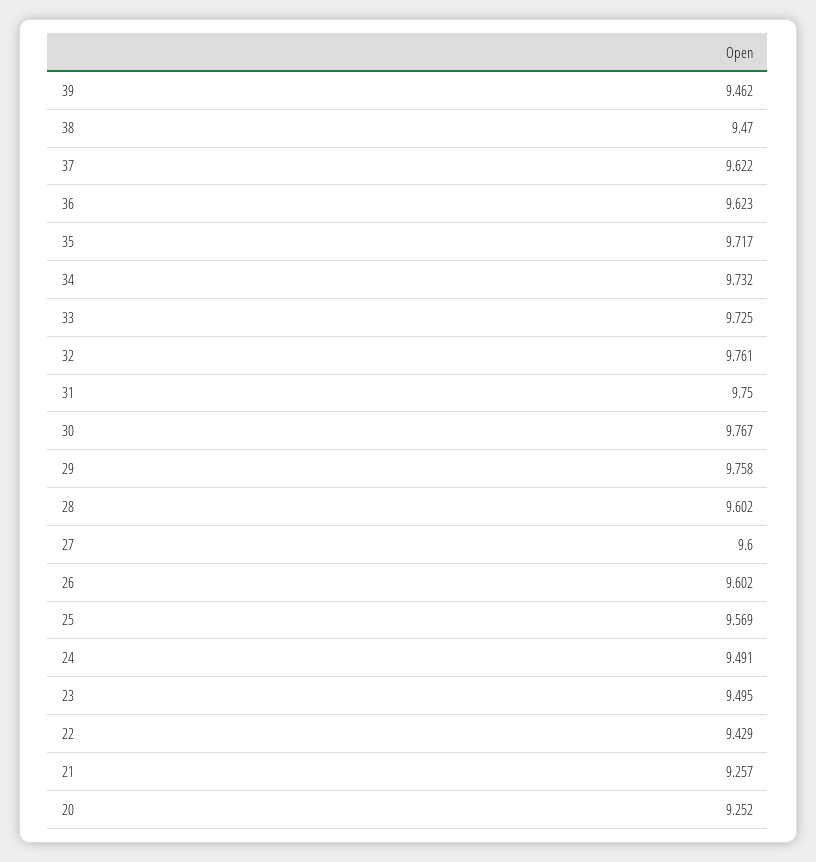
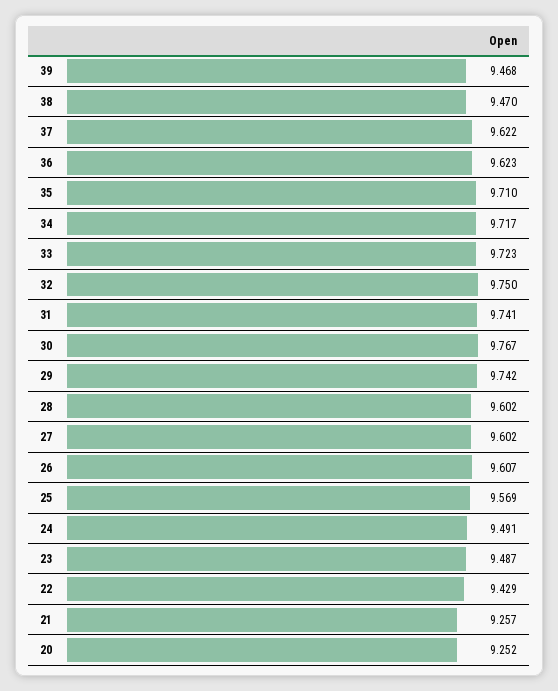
  {
-   "39": 9.462,
+   "39": 9.468,
    "38": 9.47,
    "37": 9.622,
    "36": 9.623,
-   "35": 9.717,
+   "35": 9.71,
-   "34": 9.732,
+   "34": 9.717,
-   "33": 9.725,
+   "33": 9.723,
-   "32": 9.761,
+   "32": 9.75,
-   "31": 9.75,
+   "31": 9.741,
    "30": 9.767,
-   "29": 9.758,
+   "29": 9.742,
    "28": 9.602,
-   "27": 9.6,
+   "27": 9.602,
-   "26": 9.602,
+   "26": 9.607,
    "25": 9.569,
    "24": 9.491,
-   "23": 9.495,
+   "23": 9.487,
    "22": 9.429,
    "21": 9.257,
    "20": 9.252
  }

